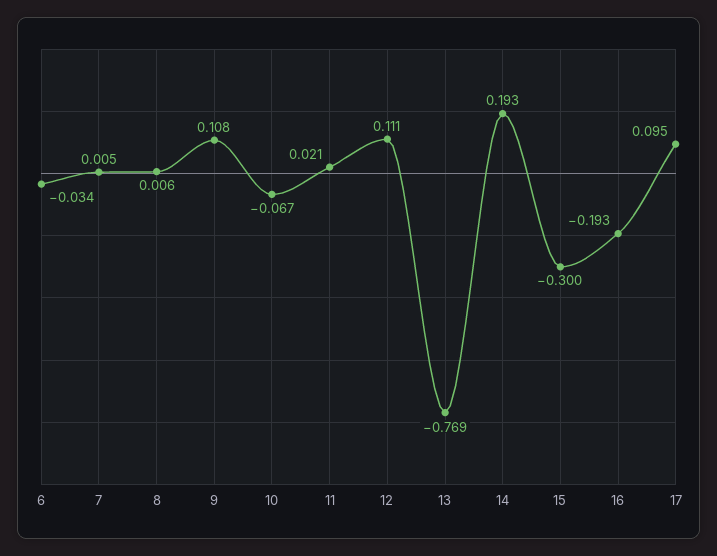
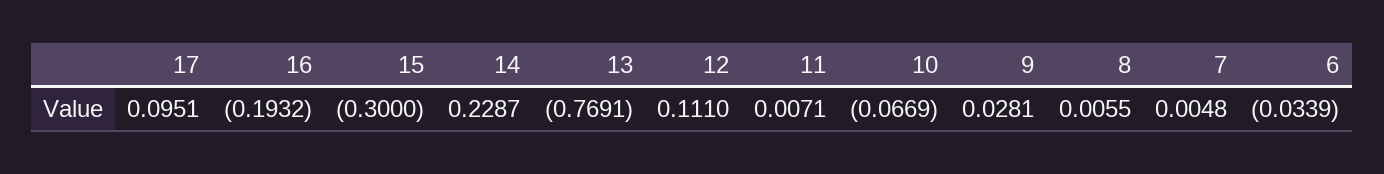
  {
    "6": -0.0339,
    "7": 0.0048,
    "8": 0.0055,
-   "9": 0.108,
+   "9": 0.0281,
    "10": -0.0669,
-   "11": 0.021,
+   "11": 0.0071,
    "12": 0.111,
    "13": -0.7691,
-   "14": 0.193,
+   "14": 0.2287,
    "15": -0.3,
    "16": -0.1932,
    "17": 0.0951
  }

